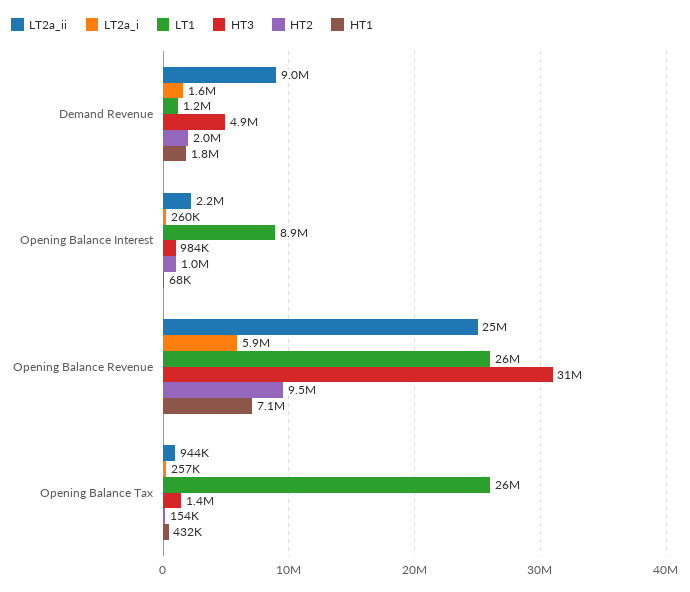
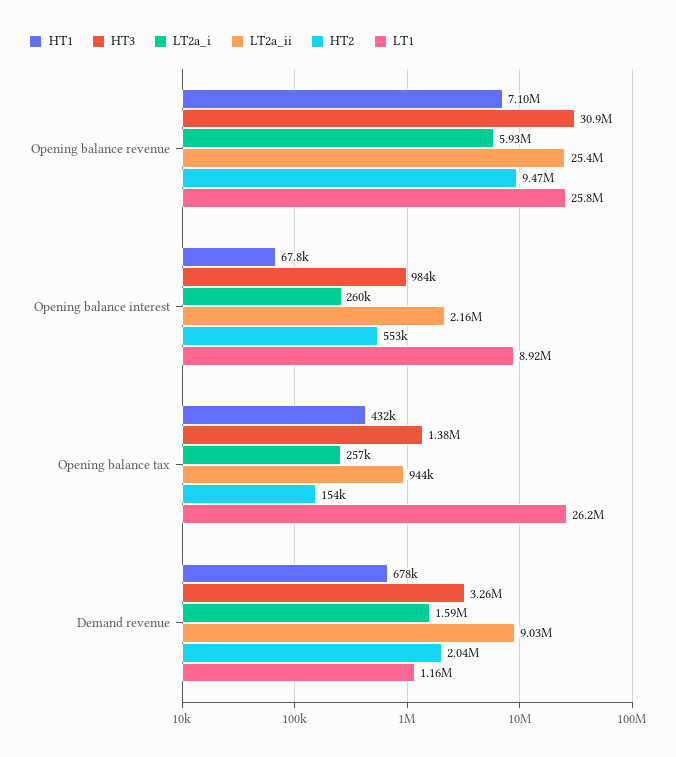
  {
    "LT2a_ii": {
      "Demand Revenue": 9030000,
      "Opening Balance Interest": 2160000,
      "Opening Balance Revenue": 25400000,
      "Opening Balance Tax": 944000
    },
    "LT2a_i": {
      "Demand Revenue": 1590000,
      "Opening Balance Interest": 260000,
      "Opening Balance Revenue": 5930000,
      "Opening Balance Tax": 257000
    },
    "LT1": {
      "Demand Revenue": 1160000,
      "Opening Balance Interest": 8920000,
      "Opening Balance Revenue": 25800000,
      "Opening Balance Tax": 26200000
    },
    "HT3": {
-     "Demand Revenue": 4900000,
+     "Demand Revenue": 3260000,
      "Opening Balance Interest": 984000,
      "Opening Balance Revenue": 30900000,
      "Opening Balance Tax": 1380000
    },
    "HT2": {
      "Demand Revenue": 2040000,
-     "Opening Balance Interest": 1000000,
+     "Opening Balance Interest": 553000,
      "Opening Balance Revenue": 9470000,
      "Opening Balance Tax": 154000
    },
    "HT1": {
-     "Demand Revenue": 1800000,
+     "Demand Revenue": 678000,
      "Opening Balance Interest": 67800,
      "Opening Balance Revenue": 7100000,
      "Opening Balance Tax": 432000
    }
  }

